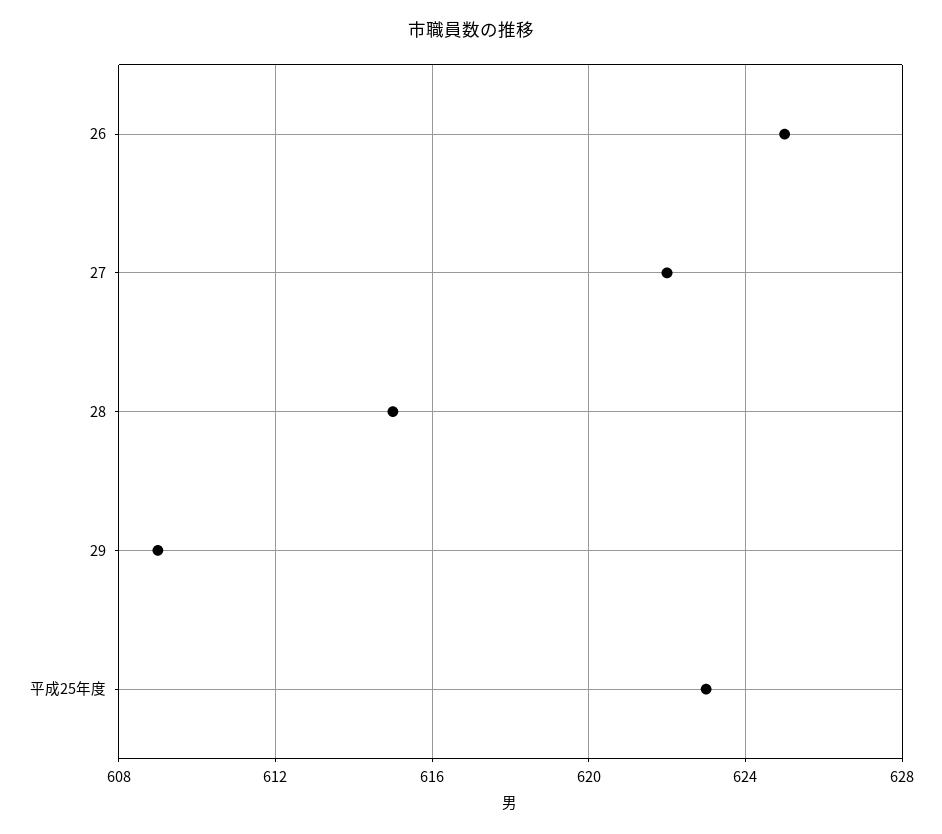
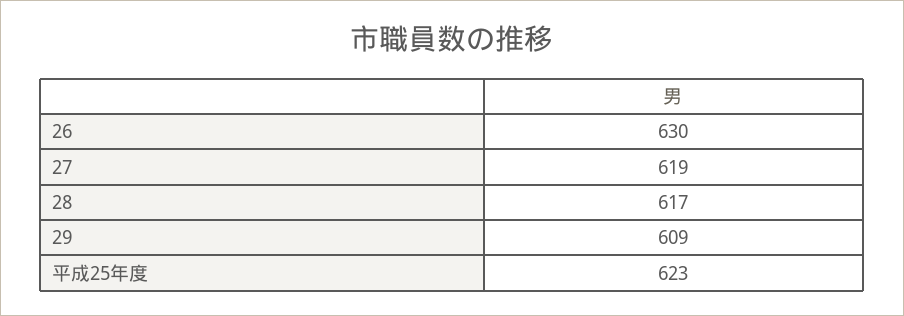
  {
-   "26": 625,
+   "26": 630,
-   "27": 622,
+   "27": 619,
-   "28": 615,
+   "28": 617,
    "29": 609,
    "平成25年度": 623
  }

